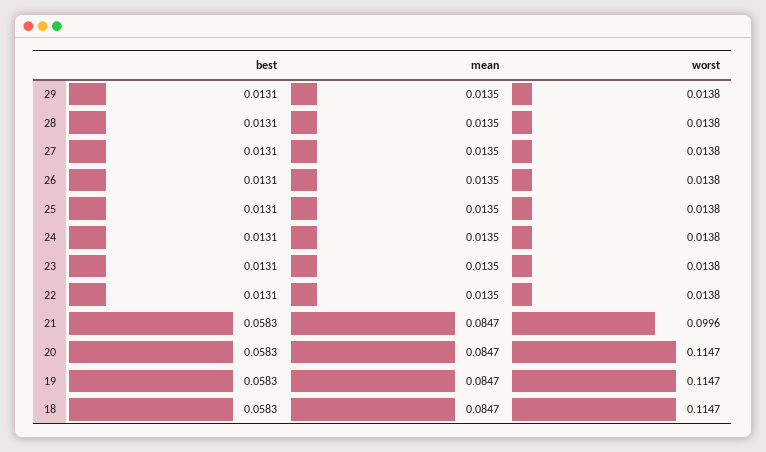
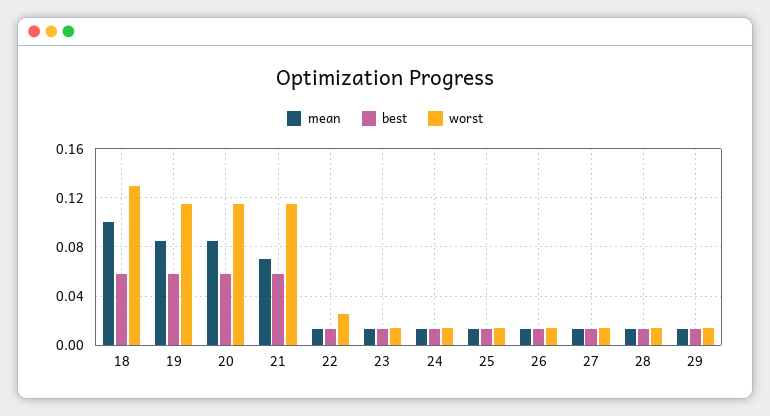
  {
    "best": {
      "29": 0.0131,
      "28": 0.0131,
      "27": 0.0131,
      "26": 0.0131,
      "25": 0.0131,
      "24": 0.0131,
      "23": 0.0131,
      "22": 0.0131,
      "21": 0.0583,
      "20": 0.0583,
      "19": 0.0583,
      "18": 0.0583
    },
    "mean": {
      "29": 0.0135,
      "28": 0.0135,
      "27": 0.0135,
      "26": 0.0135,
      "25": 0.0135,
      "24": 0.0135,
      "23": 0.0135,
      "22": 0.0135,
-     "21": 0.0847,
+     "21": 0.07,
      "20": 0.0847,
      "19": 0.0847,
-     "18": 0.0847
+     "18": 0.1
    },
    "worst": {
      "29": 0.0138,
      "28": 0.0138,
      "27": 0.0138,
      "26": 0.0138,
      "25": 0.0138,
      "24": 0.0138,
      "23": 0.0138,
-     "22": 0.0138,
+     "22": 0.025,
-     "21": 0.0996,
+     "21": 0.115,
      "20": 0.1147,
      "19": 0.1147,
-     "18": 0.1147
+     "18": 0.13
    }
  }

